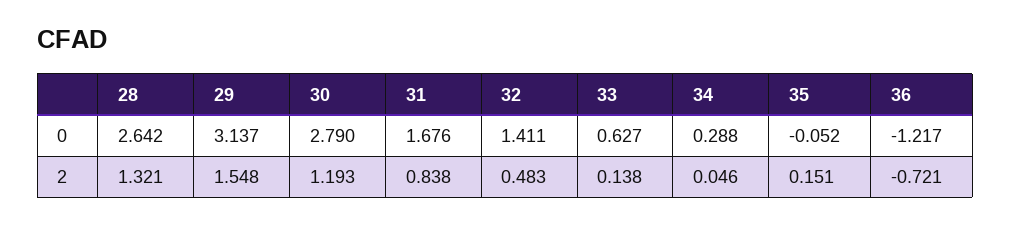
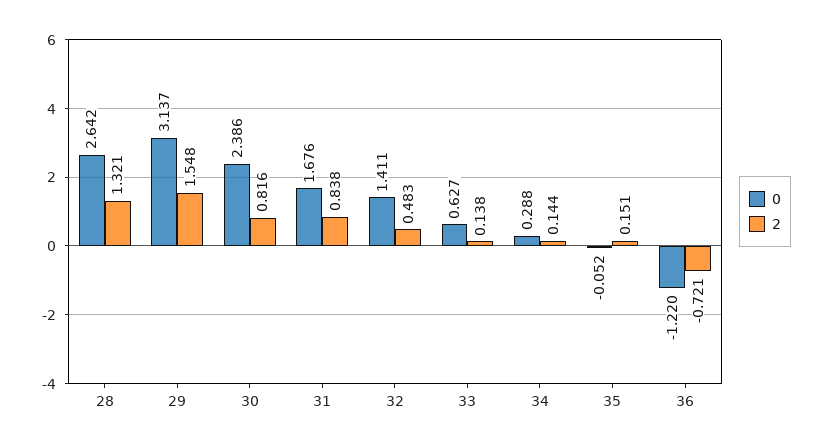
  {
    "0": {
      "28": 2.642,
      "29": 3.137,
-     "30": 2.79,
+     "30": 2.386,
      "31": 1.676,
      "32": 1.411,
      "33": 0.627,
      "34": 0.288,
      "35": -0.052,
-     "36": -1.217
+     "36": -1.22
    },
    "2": {
      "28": 1.321,
      "29": 1.548,
-     "30": 1.193,
+     "30": 0.816,
      "31": 0.838,
      "32": 0.483,
      "33": 0.138,
-     "34": 0.046,
+     "34": 0.144,
      "35": 0.151,
      "36": -0.721
    }
  }

